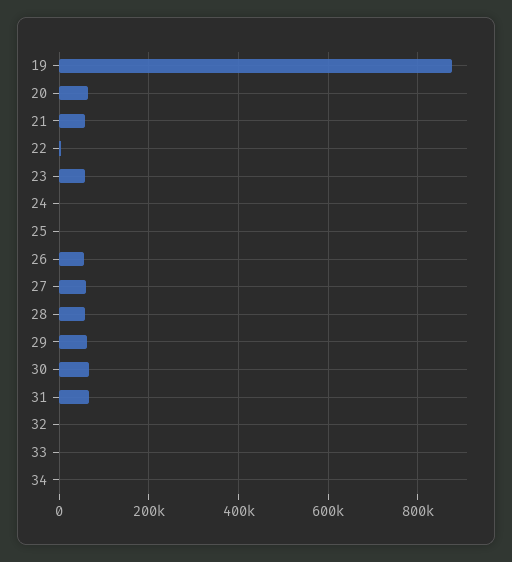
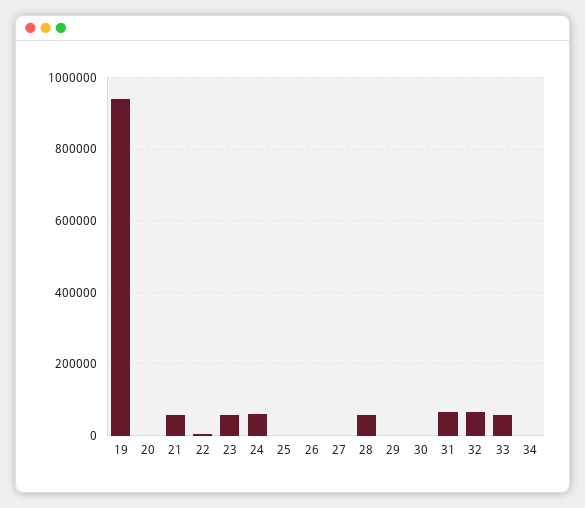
  {
-   "19": 880000,
+   "19": 940000,
-   "20": 60000,
+   "20": 0,
    "21": 60000,
    "22": 0,
    "23": 60000,
-   "24": 0,
+   "24": 60000,
    "25": 0,
-   "26": 60000,
+   "26": 0,
-   "27": 60000,
+   "27": 0,
    "28": 60000,
-   "29": 60000,
+   "29": 0,
-   "30": 60000,
+   "30": 0,
    "31": 60000,
-   "32": 0,
+   "32": 60000,
-   "33": 0,
+   "33": 60000,
    "34": 0
  }

